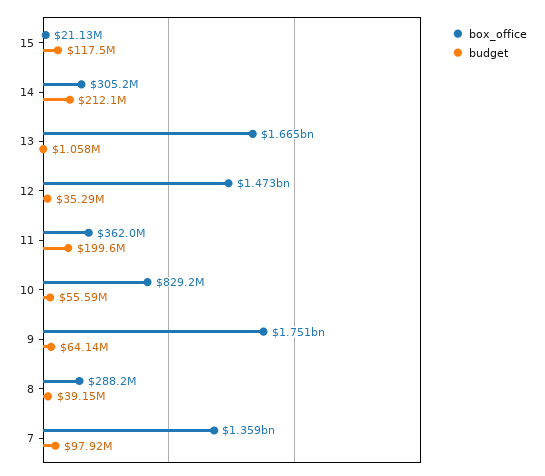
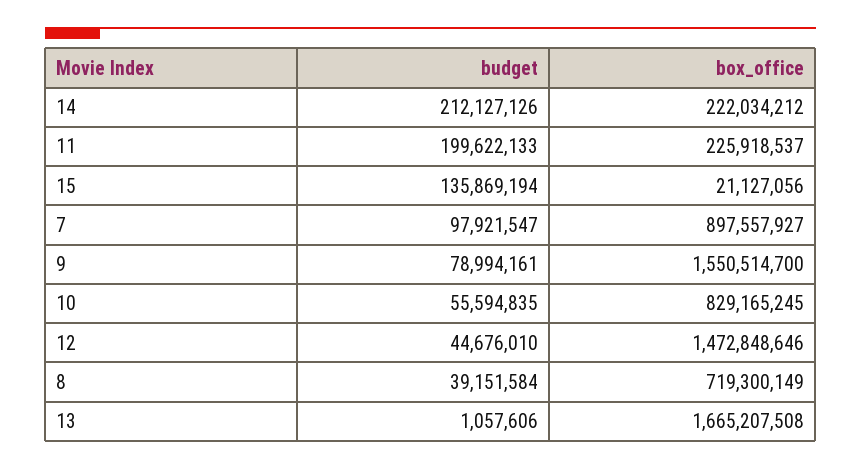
  {
    "box_office": {
      "15": 21127056,
-     "14": 305200000,
+     "14": 222034212,
      "13": 1665207508,
      "12": 1472848646,
-     "11": 362000000,
+     "11": 225918537,
      "10": 829165245,
-     "9": 1751000000,
+     "9": 1550514700,
-     "8": 288200000,
+     "8": 719300149,
-     "7": 1359000000
+     "7": 897557927
    },
    "budget": {
-     "15": 117500000,
+     "15": 135869194,
      "14": 212127126,
      "13": 1057606,
-     "12": 35290000,
+     "12": 44676010,
      "11": 199622133,
      "10": 55594835,
-     "9": 64140000,
+     "9": 78994161,
      "8": 39151584,
      "7": 97921547
    }
  }

